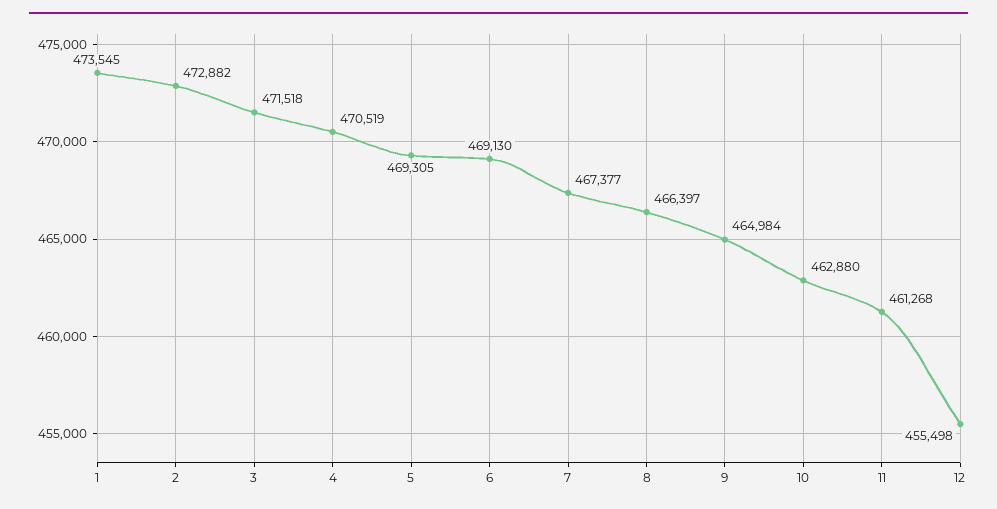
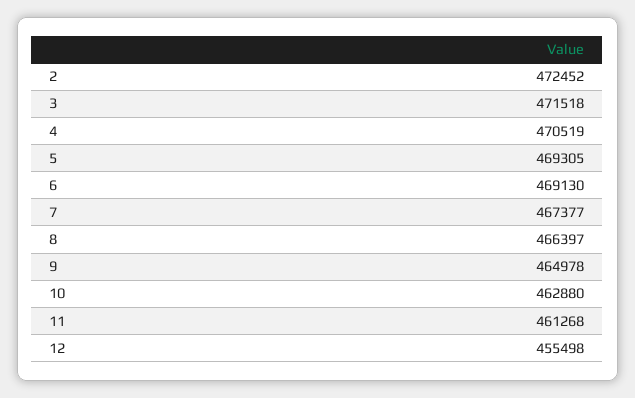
  {
-   "1": 473545,
-   "2": 472882,
+   "2": 472452,
    "3": 471518,
    "4": 470519,
    "5": 469305,
    "6": 469130,
    "7": 467377,
    "8": 466397,
-   "9": 464984,
+   "9": 464978,
    "10": 462880,
    "11": 461268,
    "12": 455498
  }

